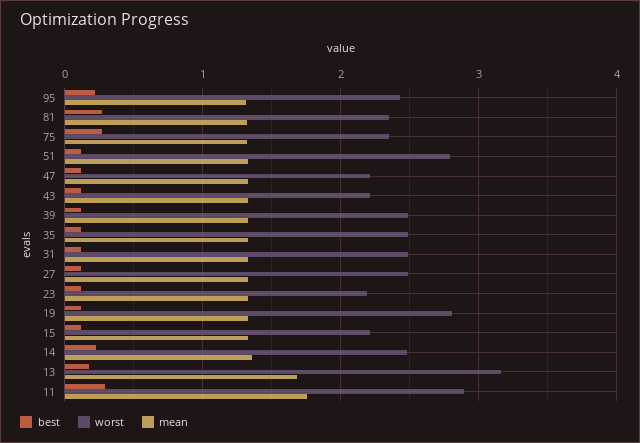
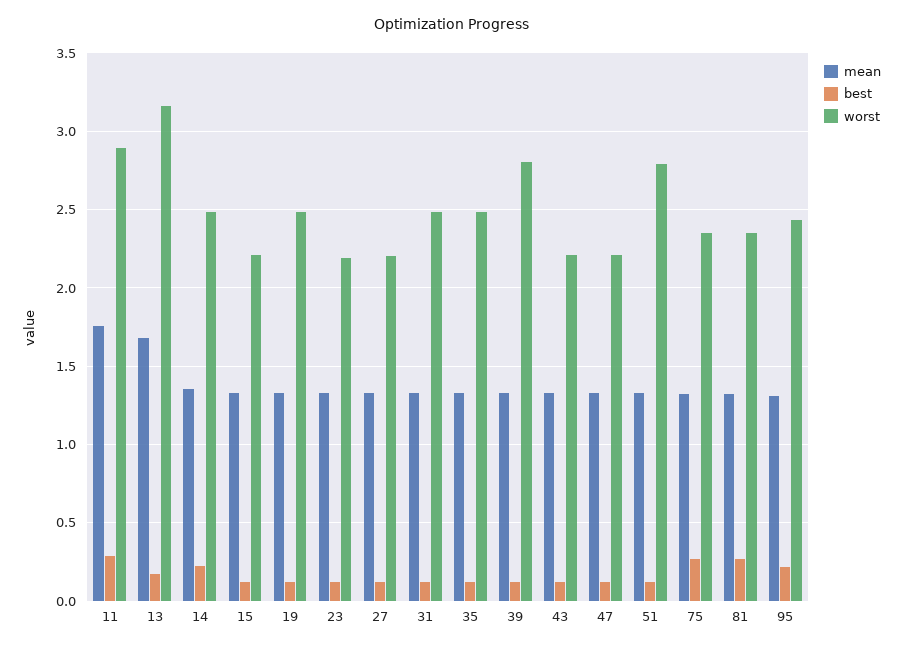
  {
    "best": {
      "95": 0.2,
      "81": 0.25,
      "75": 0.25,
      "51": 0.1,
      "47": 0.1,
      "43": 0.1,
      "39": 0.1,
      "35": 0.1,
      "31": 0.1,
      "27": 0.1,
      "23": 0.1,
      "19": 0.1,
      "15": 0.1,
      "14": 0.25,
      "13": 0.2,
      "11": 0.3
    },
    "worst": {
      "95": 2.45,
      "81": 2.35,
      "75": 2.35,
      "51": 2.8,
      "47": 2.2,
      "43": 2.2,
-     "39": 2.5,
+     "39": 2.8,
      "35": 2.5,
      "31": 2.5,
-     "27": 2.5,
+     "27": 2.2,
      "23": 2.2,
-     "19": 2.8,
+     "19": 2.5,
      "15": 2.2,
      "14": 2.5,
      "13": 3.15,
      "11": 2.9
    },
    "mean": {
      "95": 1.3,
      "81": 1.3,
      "75": 1.3,
      "51": 1.35,
      "47": 1.35,
      "43": 1.35,
      "39": 1.35,
      "35": 1.35,
      "31": 1.35,
      "27": 1.35,
      "23": 1.35,
      "19": 1.35,
      "15": 1.35,
      "14": 1.35,
      "13": 1.7,
      "11": 1.75
    }
  }

